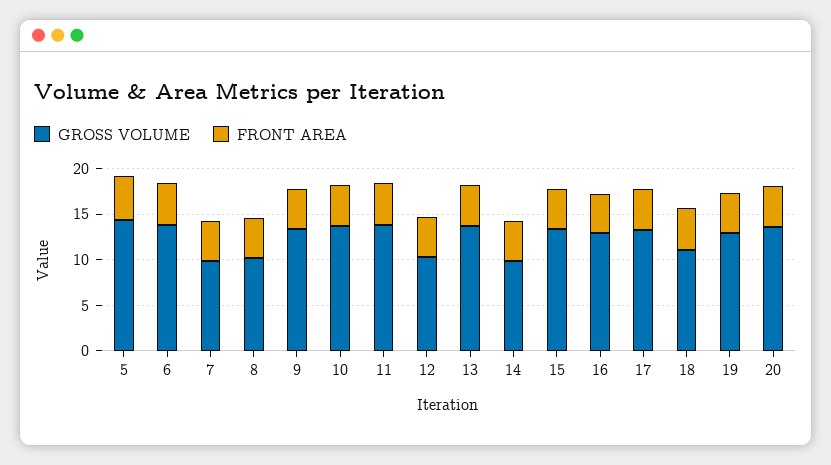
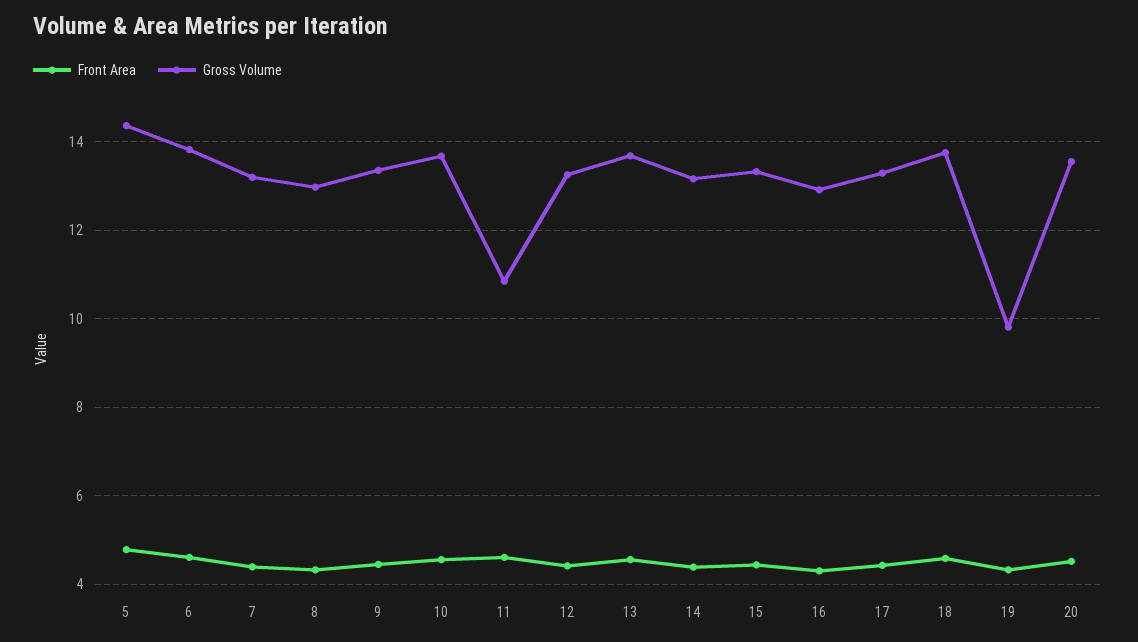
  {
    "GROSS VOLUME": {
      "5": 14.4,
      "6": 13.8,
-     "7": 10,
+     "7": 13.2,
-     "8": 10,
+     "8": 13,
      "9": 13.4,
      "10": 13.6,
-     "11": 14,
+     "11": 10.8,
-     "12": 10,
+     "12": 13.2,
      "13": 13.6,
-     "14": 10,
+     "14": 13.2,
      "15": 13.4,
      "16": 13,
      "17": 13.2,
-     "18": 11,
+     "18": 13.8,
-     "19": 13,
+     "19": 9.8,
      "20": 13.6
    },
    "FRONT AREA": {
      "5": 4.8,
      "6": 4.6,
      "7": 4.4,
      "8": 4.4,
      "9": 4.4,
      "10": 4.6,
      "11": 4.6,
      "12": 4.4,
      "13": 4.6,
      "14": 4.4,
      "15": 4.4,
      "16": 4.4,
      "17": 4.4,
      "18": 4.6,
      "19": 4.4,
      "20": 4.6
    }
  }

